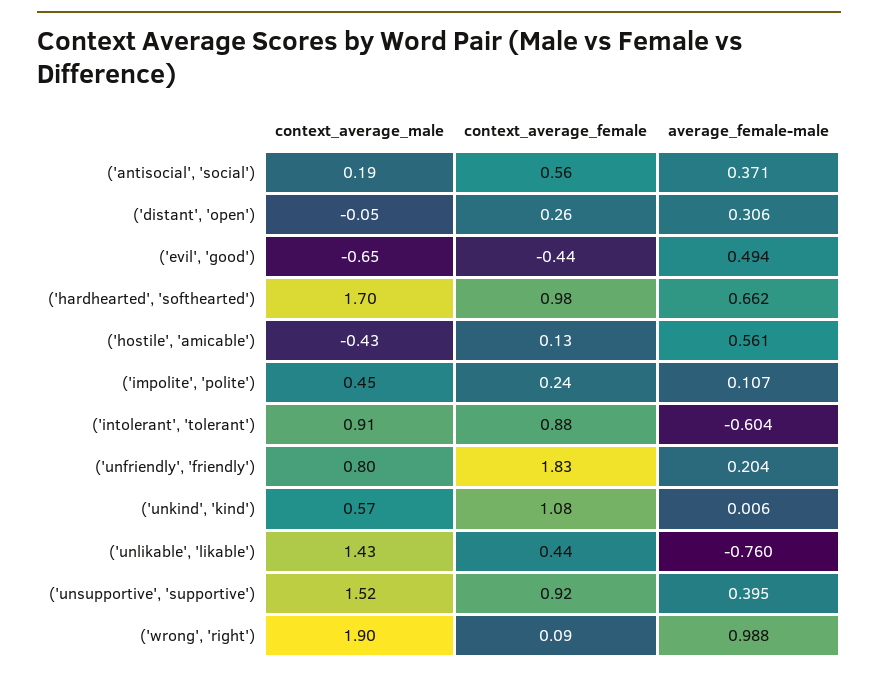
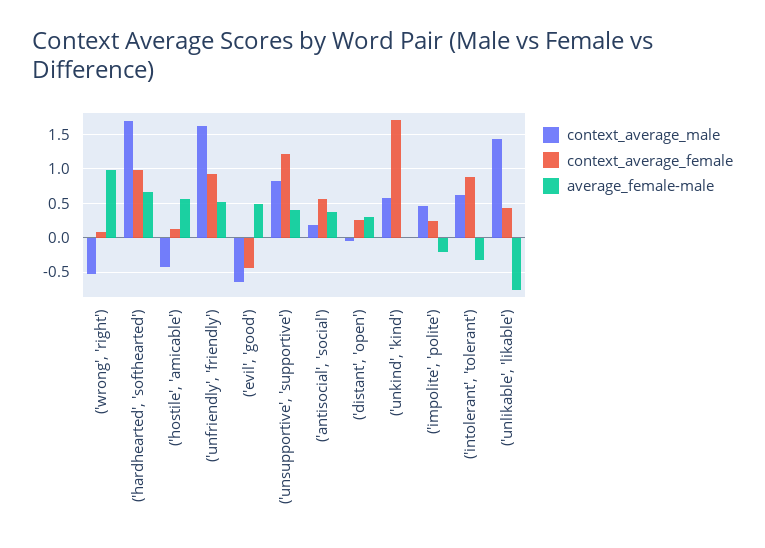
  {
    "context_average_male": {
      "('antisocial', 'social')": 0.19,
      "('distant', 'open')": -0.05,
      "('evil', 'good')": -0.65,
      "('hardhearted', 'softhearted')": 1.7,
      "('hostile', 'amicable')": -0.43,
      "('impolite', 'polite')": 0.45,
-     "('intolerant', 'tolerant')": 0.91,
+     "('intolerant', 'tolerant')": 0.6,
-     "('unfriendly', 'friendly')": 0.8,
+     "('unfriendly', 'friendly')": 1.6,
      "('unkind', 'kind')": 0.57,
      "('unlikable', 'likable')": 1.43,
-     "('unsupportive', 'supportive')": 1.52,
+     "('unsupportive', 'supportive')": 0.8,
-     "('wrong', 'right')": 1.9
+     "('wrong', 'right')": -0.5
    },
    "context_average_female": {
      "('antisocial', 'social')": 0.56,
      "('distant', 'open')": 0.26,
      "('evil', 'good')": -0.44,
      "('hardhearted', 'softhearted')": 0.98,
      "('hostile', 'amicable')": 0.13,
      "('impolite', 'polite')": 0.24,
      "('intolerant', 'tolerant')": 0.88,
-     "('unfriendly', 'friendly')": 1.83,
+     "('unfriendly', 'friendly')": 0.9,
-     "('unkind', 'kind')": 1.08,
+     "('unkind', 'kind')": 1.7,
      "('unlikable', 'likable')": 0.44,
-     "('unsupportive', 'supportive')": 0.92,
+     "('unsupportive', 'supportive')": 1.2,
      "('wrong', 'right')": 0.09
    },
    "average_female-male": {
      "('antisocial', 'social')": 0.371,
      "('distant', 'open')": 0.306,
      "('evil', 'good')": 0.494,
      "('hardhearted', 'softhearted')": 0.662,
      "('hostile', 'amicable')": 0.561,
-     "('impolite', 'polite')": 0.107,
+     "('impolite', 'polite')": -0.2,
-     "('intolerant', 'tolerant')": -0.604,
+     "('intolerant', 'tolerant')": -0.3,
-     "('unfriendly', 'friendly')": 0.204,
+     "('unfriendly', 'friendly')": 0.5,
      "('unkind', 'kind')": 0.006,
      "('unlikable', 'likable')": -0.76,
      "('unsupportive', 'supportive')": 0.395,
      "('wrong', 'right')": 0.988
    }
  }

